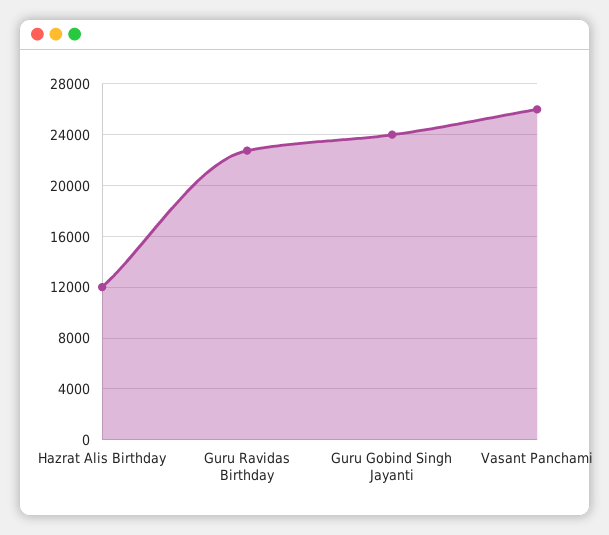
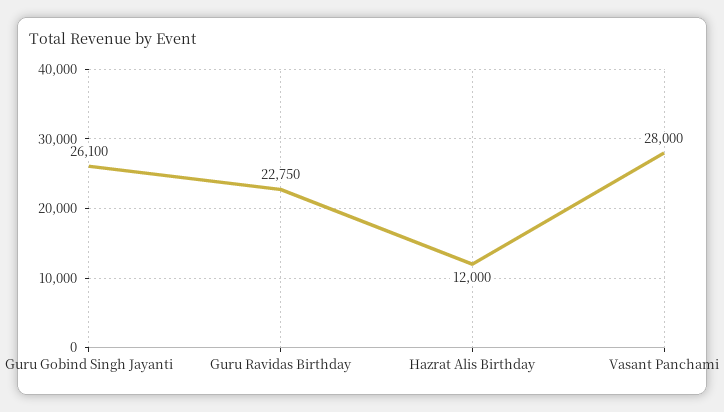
  {
    "Hazrat Alis Birthday": 12000,
    "Guru Ravidas Birthday": 22750,
-   "Guru Gobind Singh Jayanti": 24000,
+   "Guru Gobind Singh Jayanti": 26100,
-   "Vasant Panchami": 26000
+   "Vasant Panchami": 28000
  }

